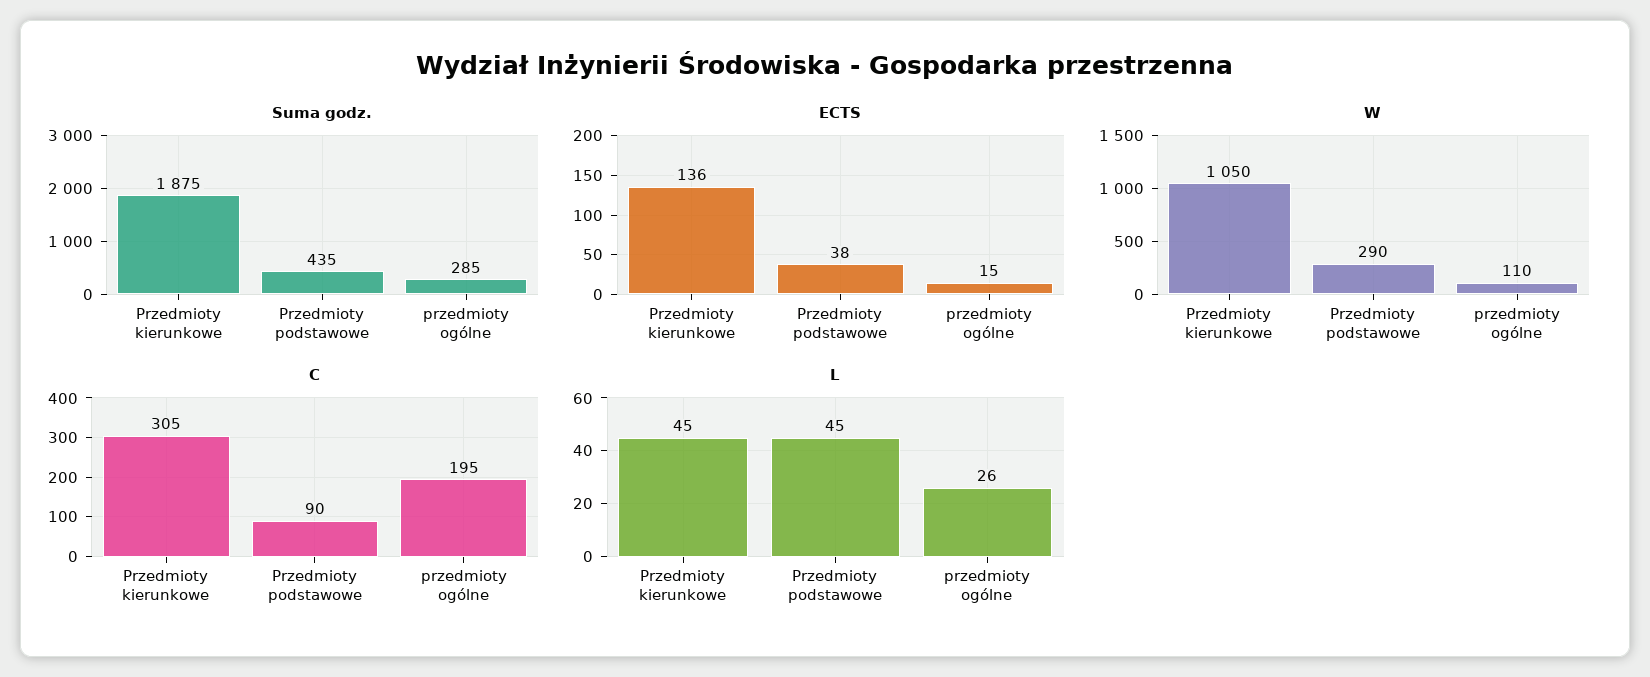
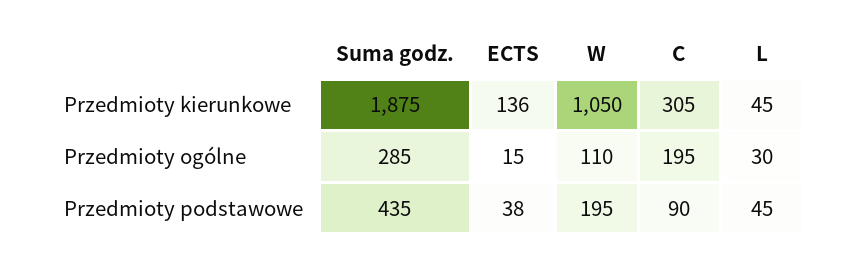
  {
    "Suma godz.": {
      "Przedmioty kierunkowe": 1875,
      "Przedmioty podstawowe": 435,
      "przedmioty ogólne": 285
    },
    "ECTS": {
      "Przedmioty kierunkowe": 136,
      "Przedmioty podstawowe": 38,
      "przedmioty ogólne": 15
    },
    "W": {
      "Przedmioty kierunkowe": 1050,
-     "Przedmioty podstawowe": 290,
+     "Przedmioty podstawowe": 195,
      "przedmioty ogólne": 110
    },
    "C": {
      "Przedmioty kierunkowe": 305,
      "Przedmioty podstawowe": 90,
      "przedmioty ogólne": 195
    },
    "L": {
      "Przedmioty kierunkowe": 45,
      "Przedmioty podstawowe": 45,
-     "przedmioty ogólne": 26
+     "przedmioty ogólne": 30
    }
  }

